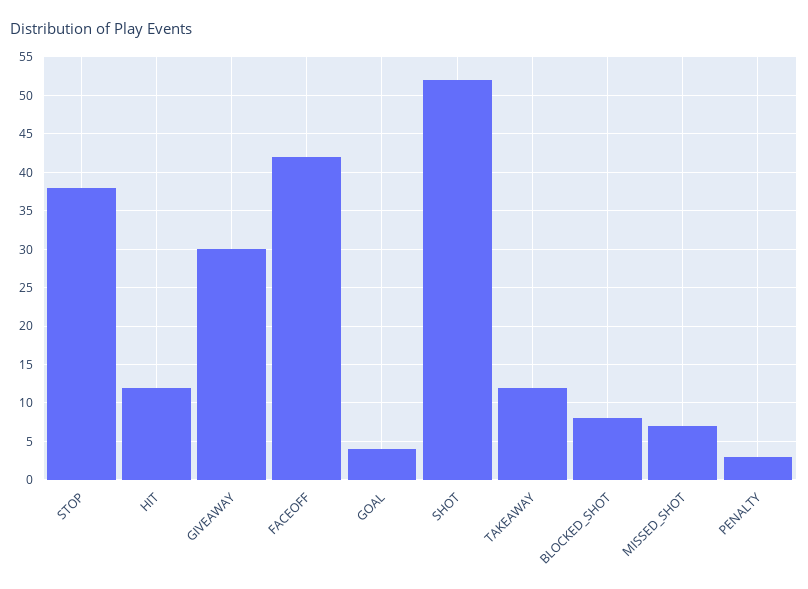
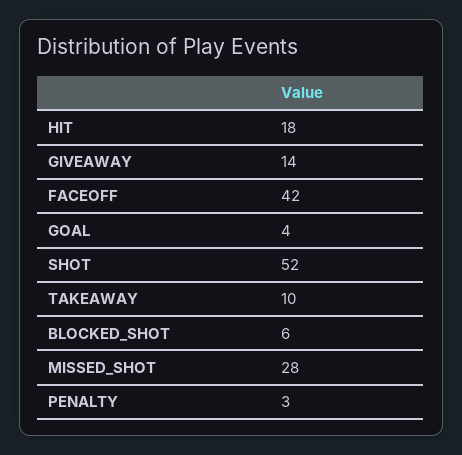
  {
-   "STOP": 38,
-   "HIT": 12,
+   "HIT": 18,
-   "GIVEAWAY": 30,
+   "GIVEAWAY": 14,
    "FACEOFF": 42,
    "GOAL": 4,
    "SHOT": 52,
-   "TAKEAWAY": 12,
+   "TAKEAWAY": 10,
-   "BLOCKED_SHOT": 8,
+   "BLOCKED_SHOT": 6,
-   "MISSED_SHOT": 7,
+   "MISSED_SHOT": 28,
    "PENALTY": 3
  }

